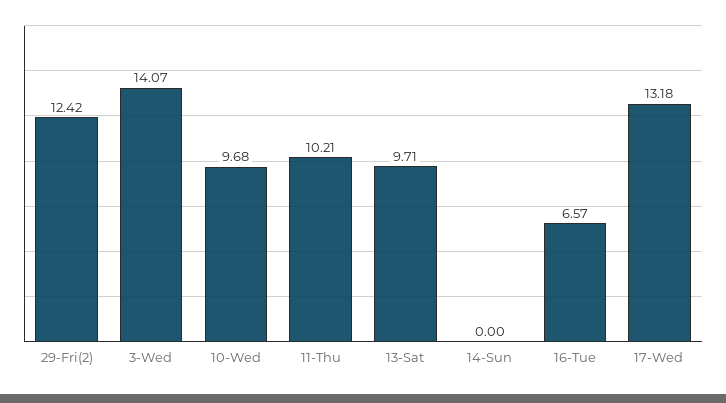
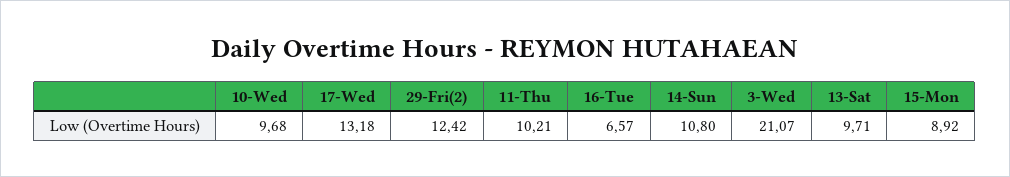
  {
    "29-Fri(2)": 12.42,
-   "3-Wed": 14.07,
+   "3-Wed": 21.07,
    "10-Wed": 9.68,
    "11-Thu": 10.21,
    "13-Sat": 9.71,
-   "14-Sun": 0,
+   "14-Sun": 10.8,
    "16-Tue": 6.57,
-   "17-Wed": 13.18
+   "17-Wed": 13.18,
+   "15-Mon": 8.92
  }

